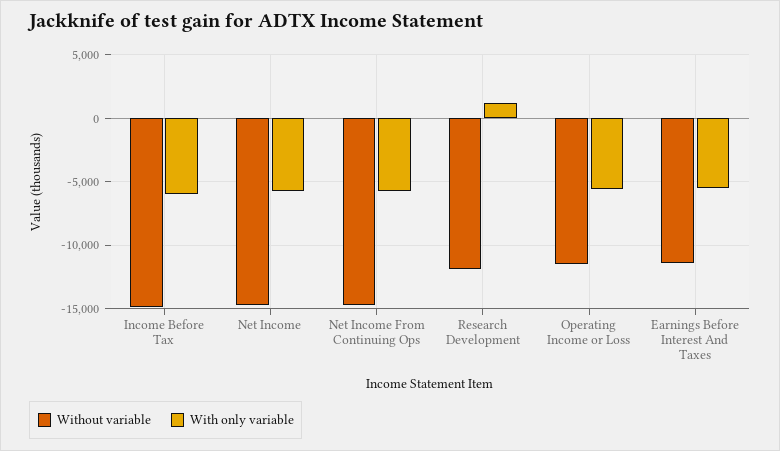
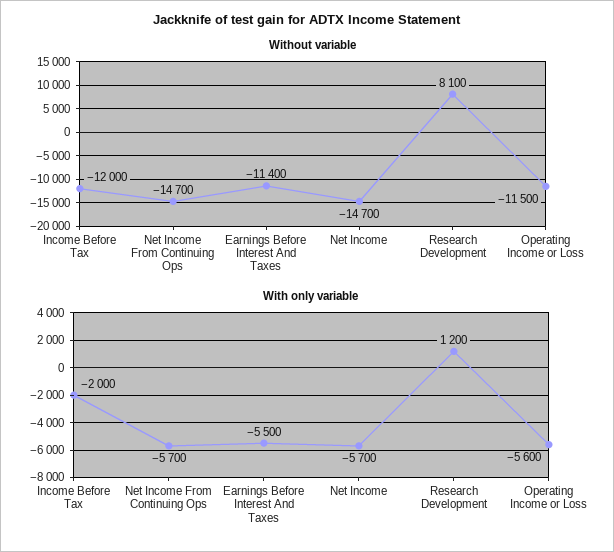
  {
    "Without variable": {
-     "Income Before Tax": -15000,
+     "Income Before Tax": -12000,
      "Net Income": -14700,
      "Net Income From Continuing Ops": -14700,
-     "Research Development": -12000,
+     "Research Development": 8100,
      "Operating Income or Loss": -11500,
      "Earnings Before Interest And Taxes": -11400
    },
    "With only variable": {
-     "Income Before Tax": -6000,
+     "Income Before Tax": -2000,
      "Net Income": -5700,
      "Net Income From Continuing Ops": -5700,
      "Research Development": 1200,
      "Operating Income or Loss": -5600,
      "Earnings Before Interest And Taxes": -5500
    }
  }

